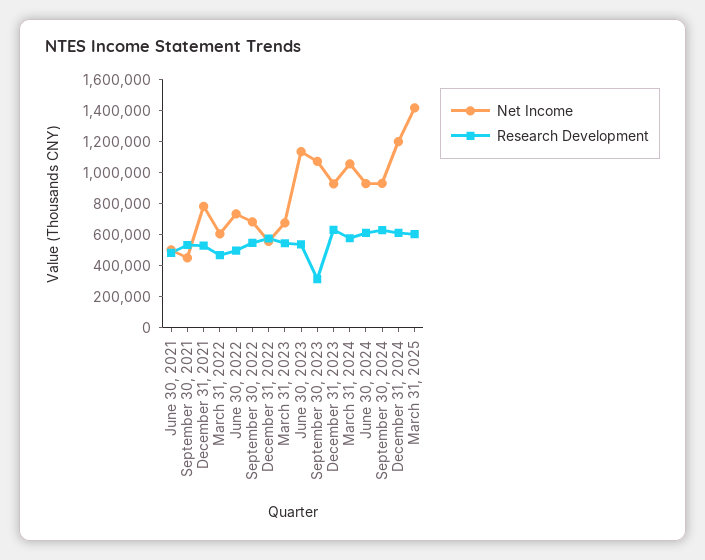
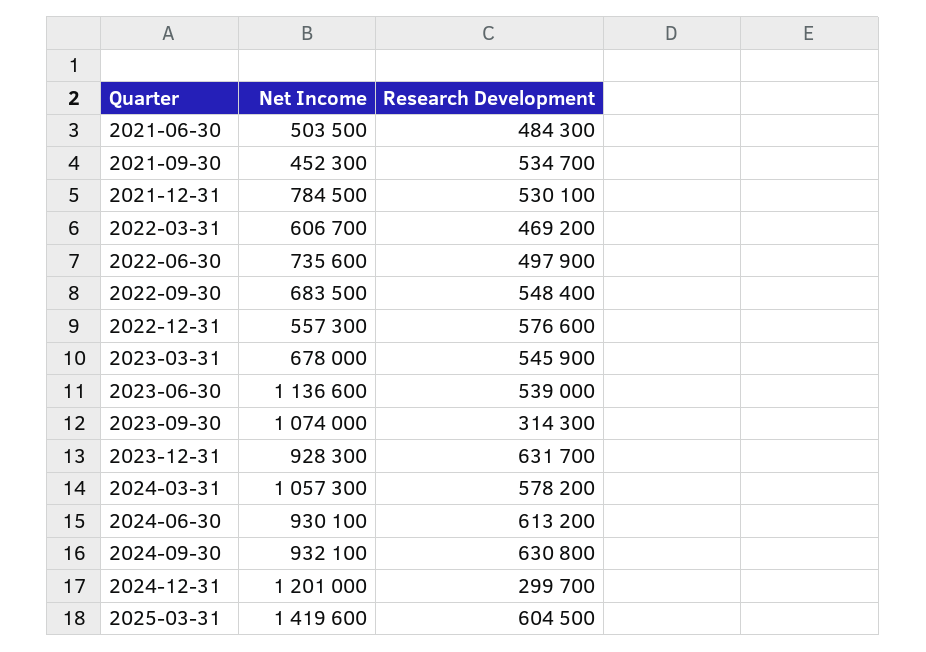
  {
    "Net Income": {
      "June 30, 2021": 503500,
      "September 30, 2021": 452300,
      "December 31, 2021": 784500,
      "March 31, 2022": 606700,
      "June 30, 2022": 735600,
      "September 30, 2022": 683500,
      "December 31, 2022": 557300,
      "March 31, 2023": 678000,
      "June 30, 2023": 1136600,
      "September 30, 2023": 1074000,
      "December 31, 2023": 928300,
      "March 31, 2024": 1057300,
      "June 30, 2024": 930100,
      "September 30, 2024": 932100,
      "December 31, 2024": 1201000,
      "March 31, 2025": 1419600
    },
    "Research Development": {
      "June 30, 2021": 484300,
      "September 30, 2021": 534700,
      "December 31, 2021": 530100,
      "March 31, 2022": 469200,
      "June 30, 2022": 497900,
      "September 30, 2022": 548400,
      "December 31, 2022": 576600,
      "March 31, 2023": 545900,
      "June 30, 2023": 539000,
      "September 30, 2023": 314300,
      "December 31, 2023": 631700,
      "March 31, 2024": 578200,
      "June 30, 2024": 613200,
      "September 30, 2024": 630800,
-     "December 31, 2024": 600000,
+     "December 31, 2024": 299700,
      "March 31, 2025": 604500
    }
  }

